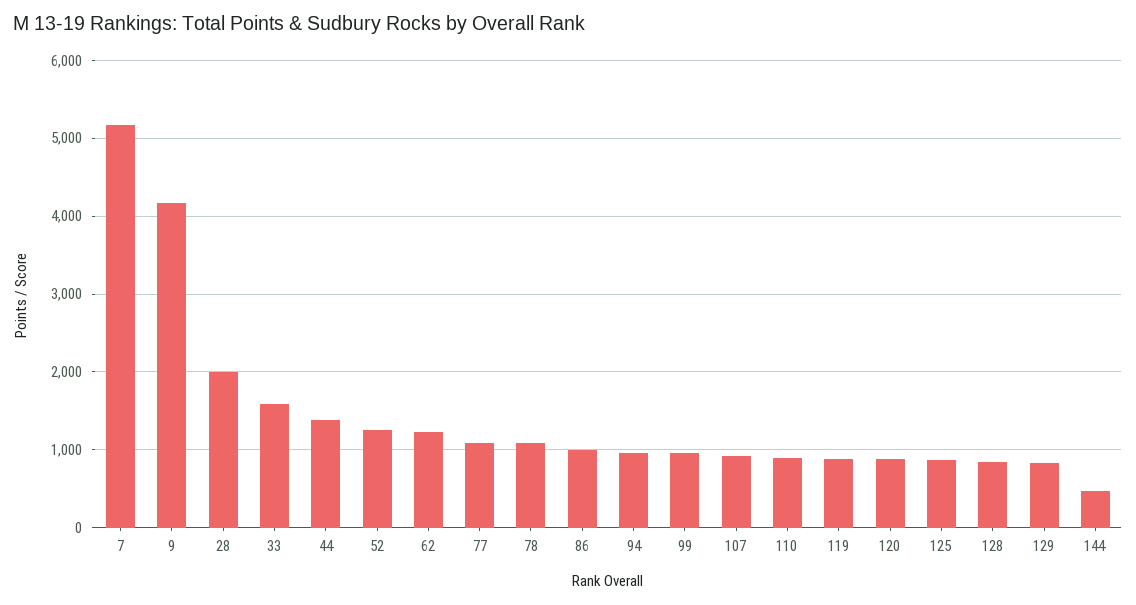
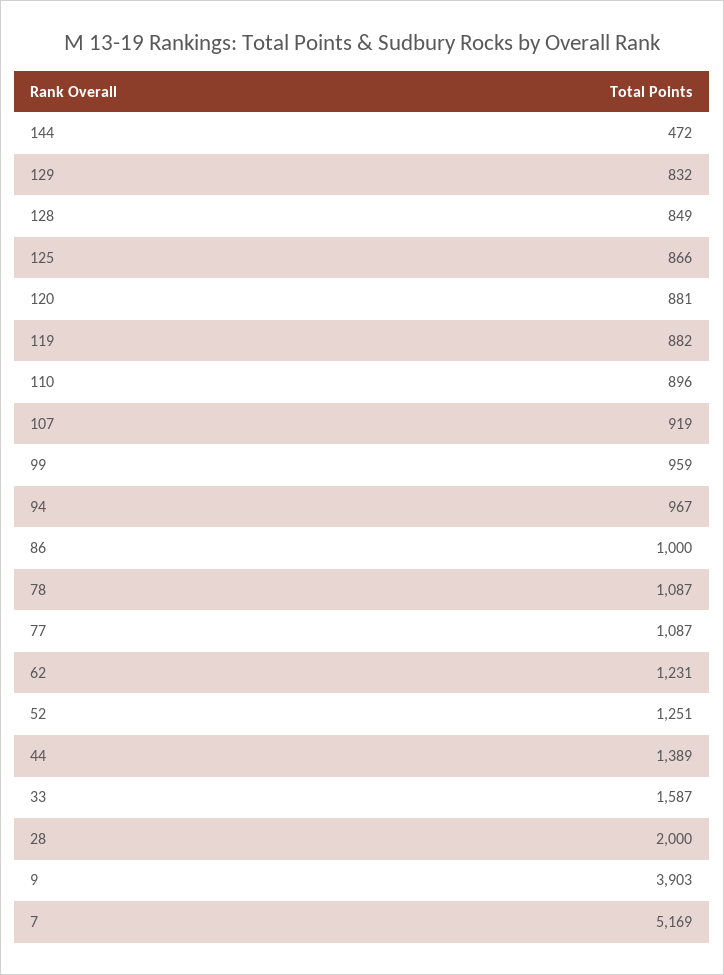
  {
    "7": 5169,
-   "9": 4200,
+   "9": 3903,
    "28": 2000,
    "33": 1587,
    "44": 1389,
    "52": 1251,
    "62": 1231,
    "77": 1087,
    "78": 1087,
    "86": 1000,
    "94": 967,
    "99": 959,
    "107": 919,
    "110": 896,
    "119": 882,
    "120": 881,
    "125": 866,
    "128": 849,
    "129": 832,
    "144": 472
  }

